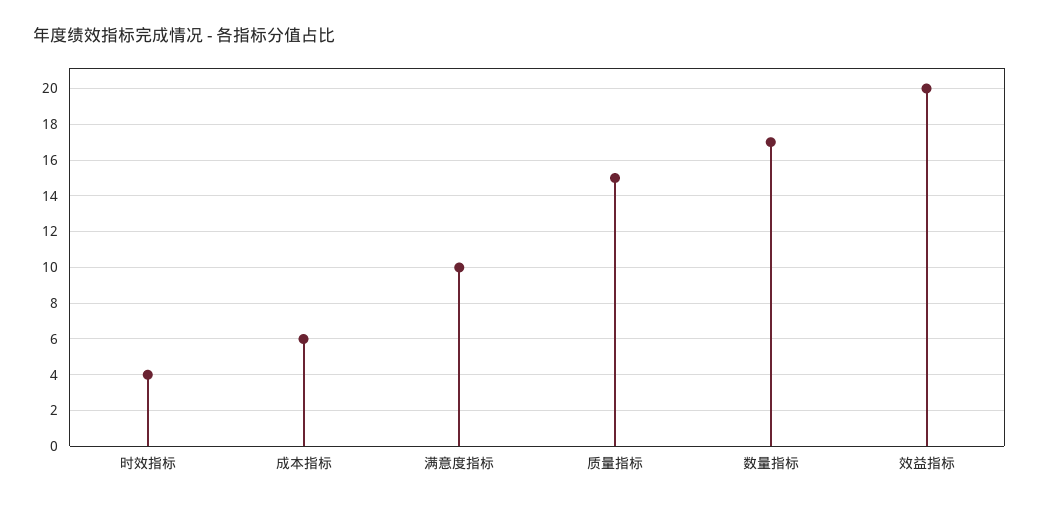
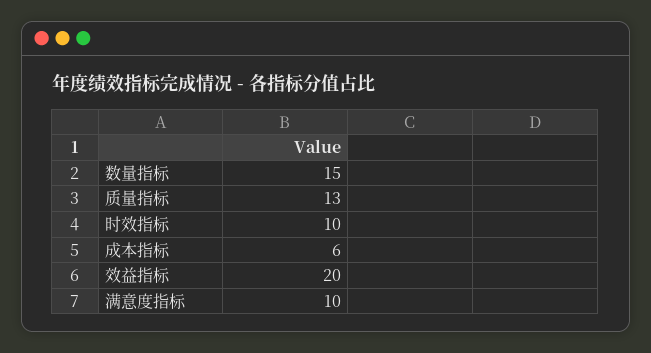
  {
-   "时效指标": 4,
+   "时效指标": 10,
    "成本指标": 6,
    "满意度指标": 10,
-   "质量指标": 15,
+   "质量指标": 13,
-   "数量指标": 17,
+   "数量指标": 15,
    "效益指标": 20
  }

